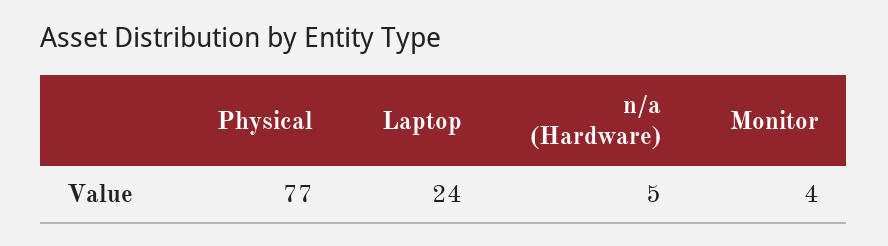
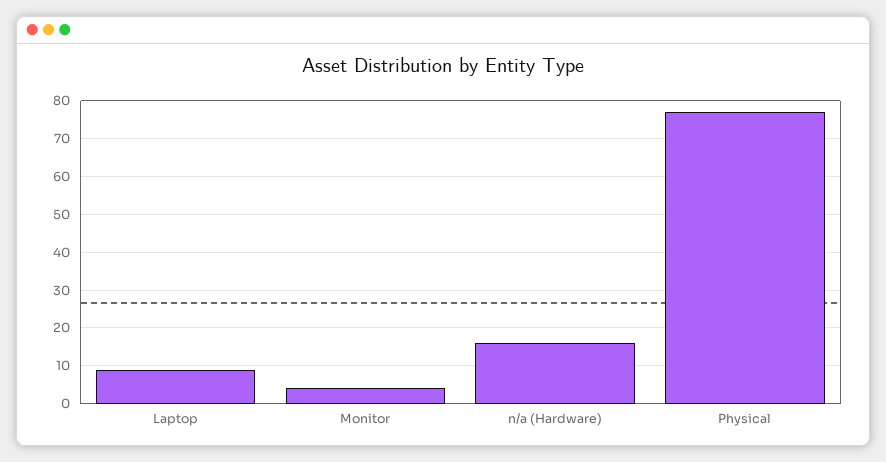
  {
    "Physical": 77,
-   "Laptop": 24,
+   "Laptop": 10,
-   "n/a (Hardware)": 5,
+   "n/a (Hardware)": 15,
    "Monitor": 4
  }

